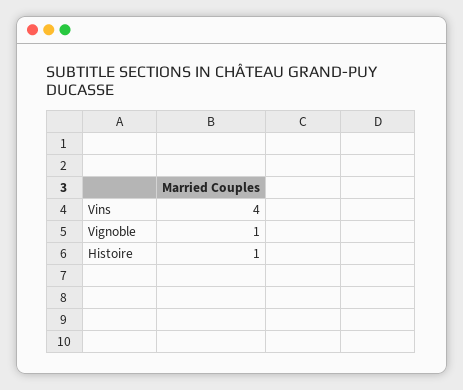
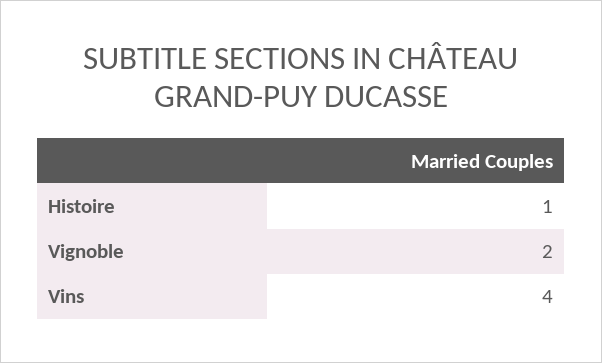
  {
    "Vins": 4,
-   "Vignoble": 1,
+   "Vignoble": 2,
    "Histoire": 1
  }

